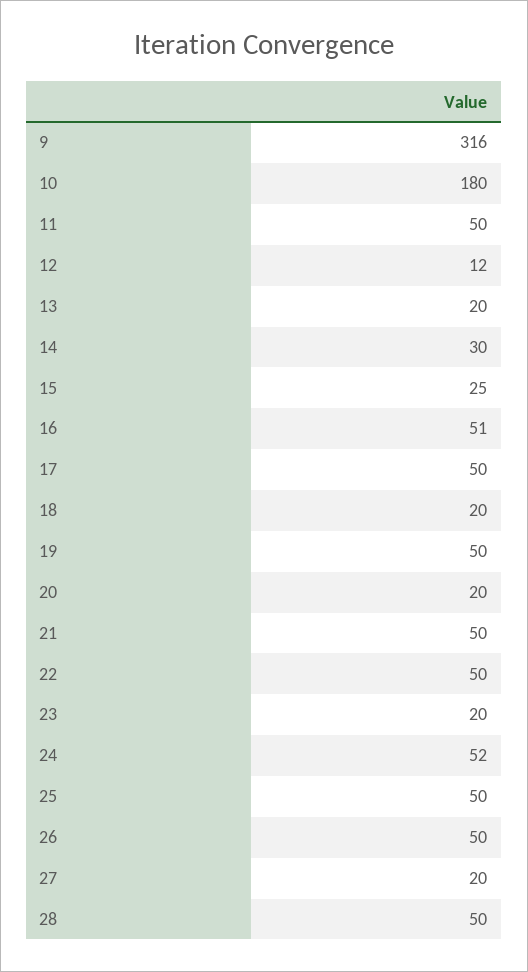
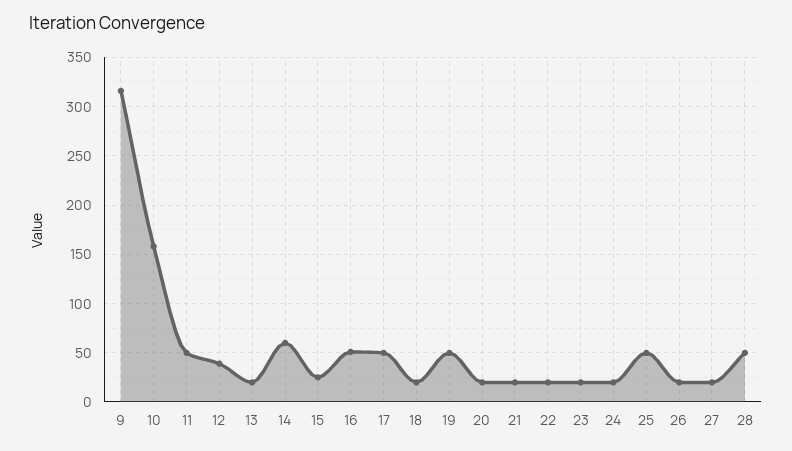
  {
    "9": 316,
-   "10": 180,
+   "10": 160,
    "11": 50,
-   "12": 12,
+   "12": 40,
    "13": 20,
-   "14": 30,
+   "14": 60,
    "15": 25,
    "16": 51,
    "17": 50,
    "18": 20,
    "19": 50,
    "20": 20,
-   "21": 50,
+   "21": 20,
-   "22": 50,
+   "22": 20,
    "23": 20,
-   "24": 52,
+   "24": 20,
    "25": 50,
-   "26": 50,
+   "26": 20,
    "27": 20,
    "28": 50
  }

